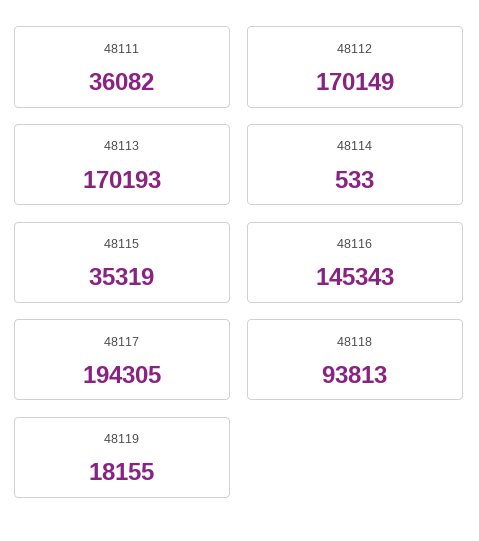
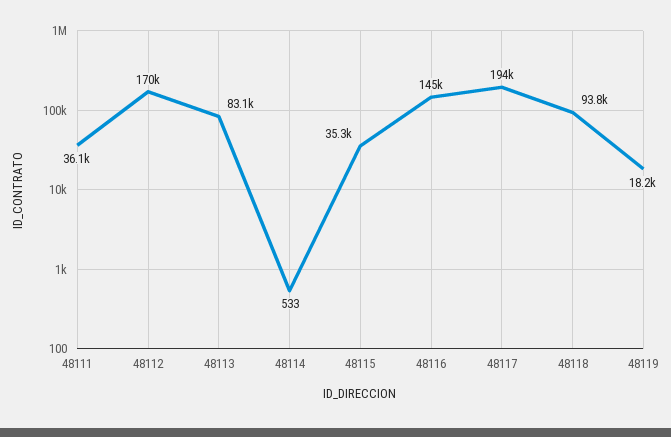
  {
    "48111": 36082,
    "48112": 170149,
-   "48113": 170193,
+   "48113": 83100,
    "48114": 533,
    "48115": 35319,
    "48116": 145343,
    "48117": 194305,
    "48118": 93813,
    "48119": 18155
  }

